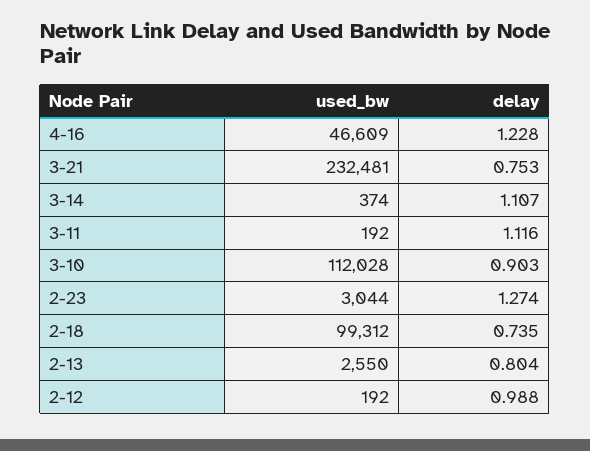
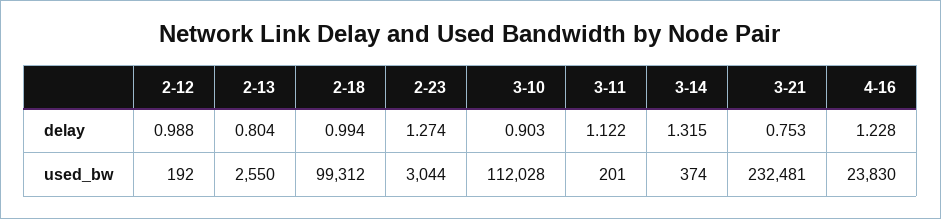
  {
    "used_bw": {
-     "4-16": 46609,
+     "4-16": 23830,
      "3-21": 232481,
      "3-14": 374,
-     "3-11": 192,
+     "3-11": 201,
      "3-10": 112028,
      "2-23": 3044,
      "2-18": 99312,
      "2-13": 2550,
      "2-12": 192
    },
    "delay": {
      "4-16": 1.228,
      "3-21": 0.753,
-     "3-14": 1.107,
+     "3-14": 1.315,
-     "3-11": 1.116,
+     "3-11": 1.122,
      "3-10": 0.903,
      "2-23": 1.274,
-     "2-18": 0.735,
+     "2-18": 0.994,
      "2-13": 0.804,
      "2-12": 0.988
    }
  }

